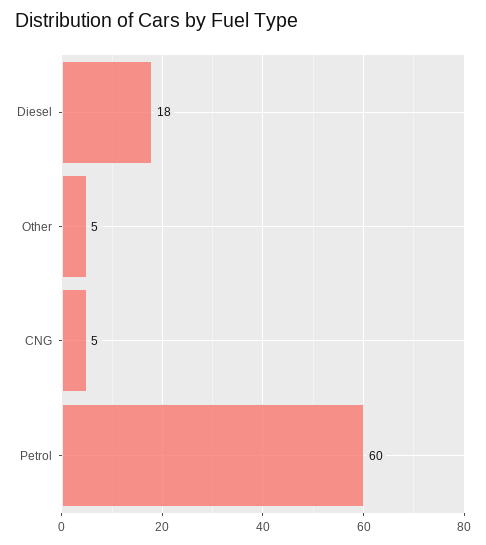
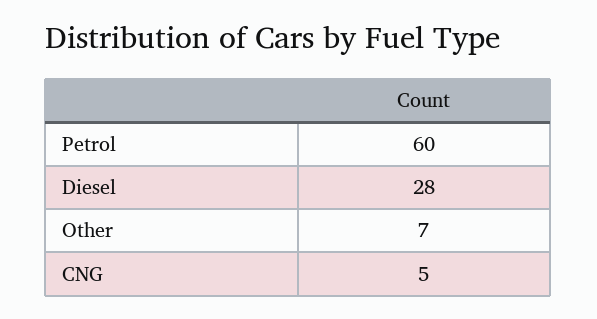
  {
-   "Diesel": 18,
+   "Diesel": 28,
-   "Other": 5,
+   "Other": 7,
    "CNG": 5,
    "Petrol": 60
  }

